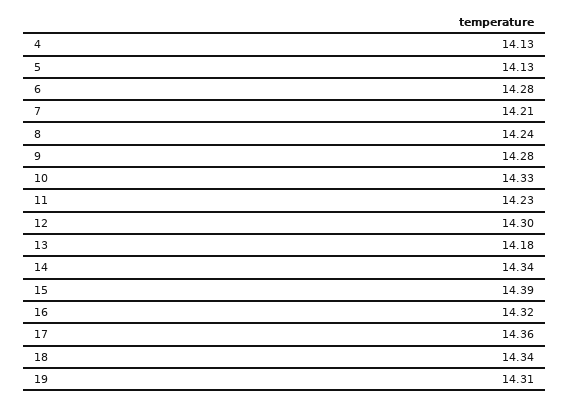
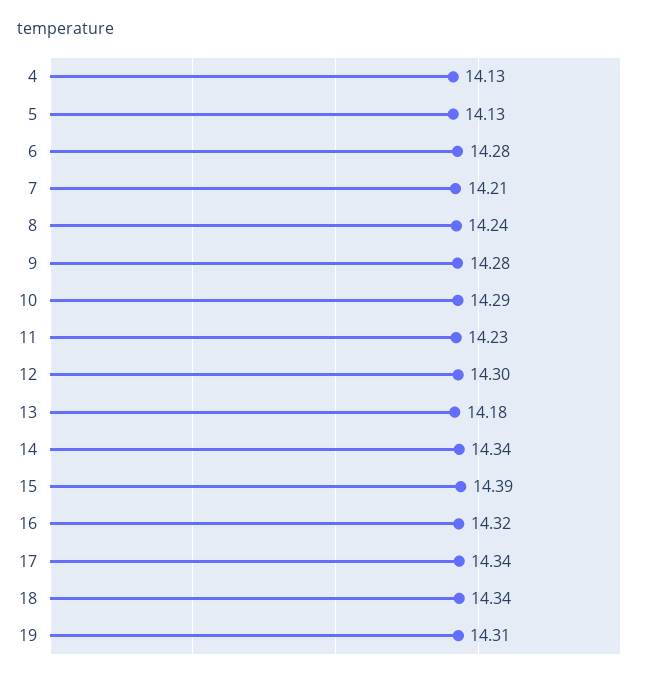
  {
    "4": 14.13,
    "5": 14.13,
    "6": 14.28,
    "7": 14.21,
    "8": 14.24,
    "9": 14.28,
-   "10": 14.33,
+   "10": 14.29,
    "11": 14.23,
    "12": 14.3,
    "13": 14.18,
    "14": 14.34,
    "15": 14.39,
    "16": 14.32,
-   "17": 14.36,
+   "17": 14.34,
    "18": 14.34,
    "19": 14.31
  }

